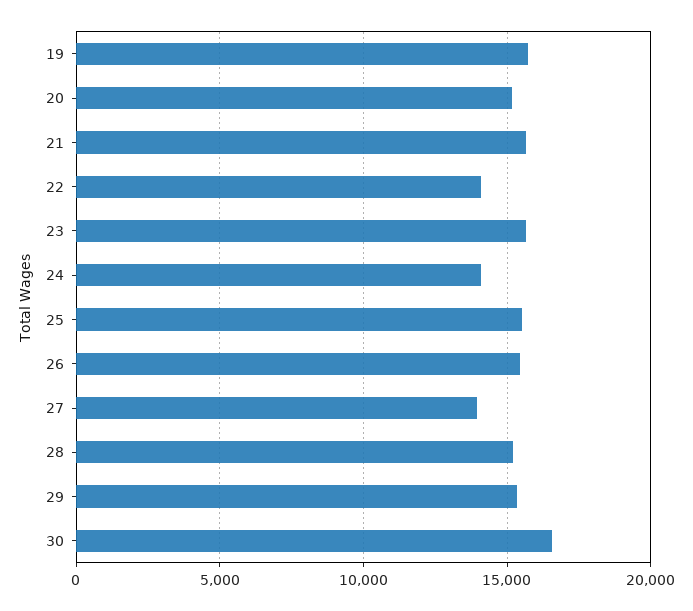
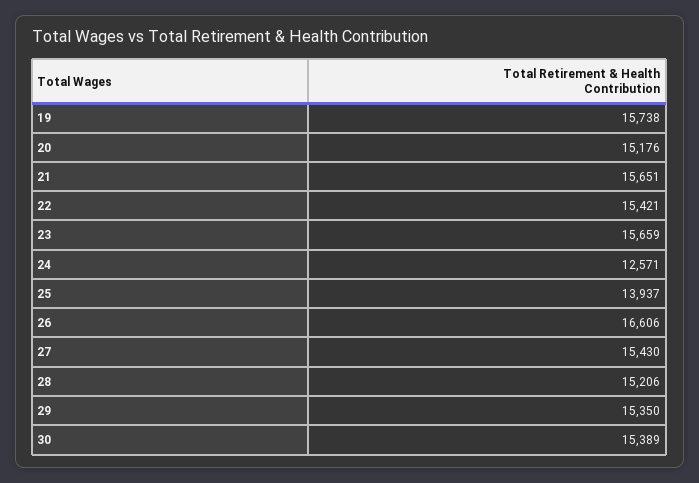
  {
    "19": 15738,
    "20": 15176,
    "21": 15651,
-   "22": 14000,
+   "22": 15421,
    "23": 15659,
-   "24": 14000,
+   "24": 12571,
-   "25": 15500,
+   "25": 13937,
-   "26": 15500,
+   "26": 16606,
-   "27": 14000,
+   "27": 15430,
    "28": 15206,
    "29": 15350,
-   "30": 16500
+   "30": 15389
  }

